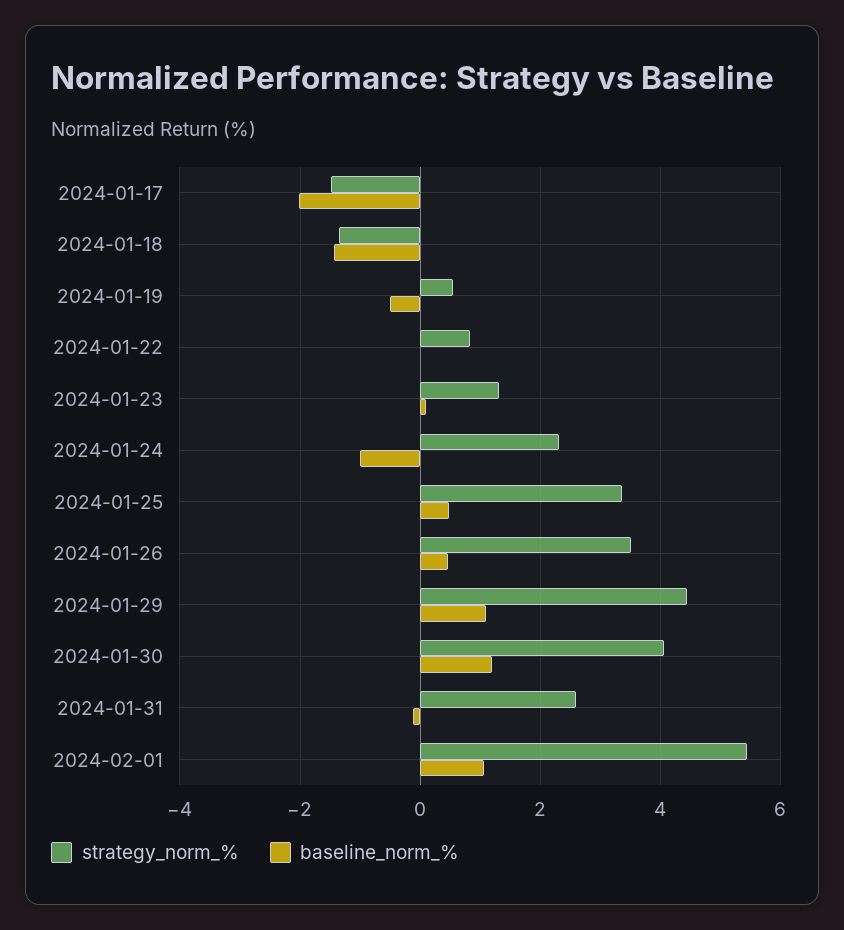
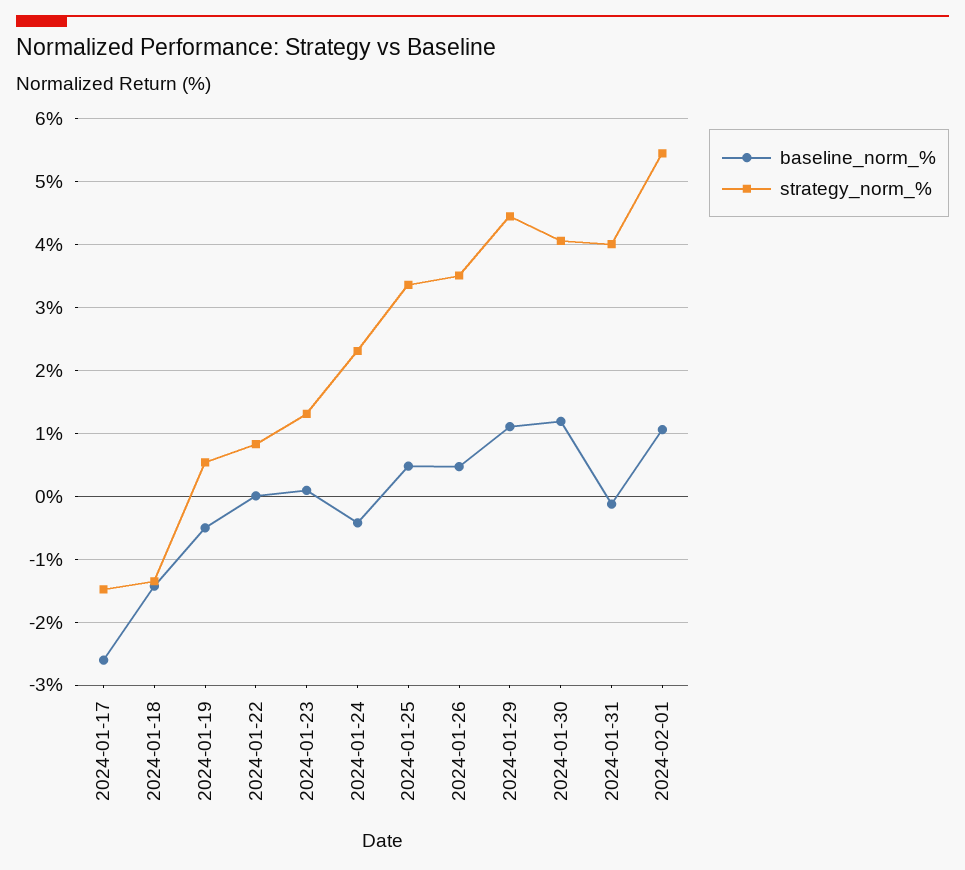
  {
    "strategy_norm_%": {
      "2024-01-17": -1.5,
      "2024-01-18": -1.4,
      "2024-01-19": 0.5,
      "2024-01-22": 0.8,
      "2024-01-23": 1.3,
      "2024-01-24": 2.3,
      "2024-01-25": 3.4,
      "2024-01-26": 3.5,
      "2024-01-29": 4.5,
      "2024-01-30": 4.1,
-     "2024-01-31": 2.6,
+     "2024-01-31": 4,
      "2024-02-01": 5.5
    },
    "baseline_norm_%": {
-     "2024-01-17": -2,
+     "2024-01-17": -2.6,
      "2024-01-18": -1.4,
      "2024-01-19": -0.5,
      "2024-01-22": 0,
      "2024-01-23": 0.1,
-     "2024-01-24": -1,
+     "2024-01-24": -0.4,
      "2024-01-25": 0.5,
      "2024-01-26": 0.5,
      "2024-01-29": 1.1,
      "2024-01-30": 1.2,
      "2024-01-31": -0.1,
      "2024-02-01": 1.1
    }
  }

